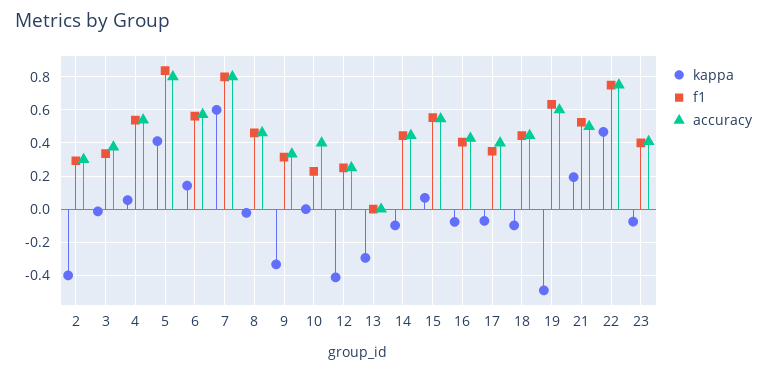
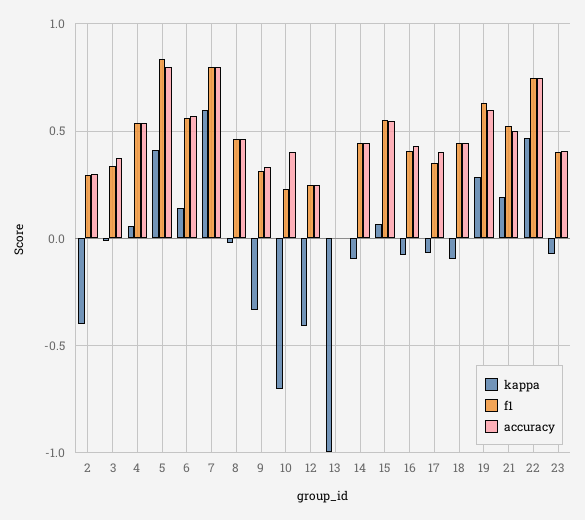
  {
    "kappa": {
      "2": -0.4,
      "3": 0,
      "4": 0.05,
      "5": 0.4,
      "6": 0.15,
      "7": 0.6,
      "8": 0,
      "9": -0.35,
-     "10": 0,
+     "10": -0.7,
      "12": -0.4,
-     "13": -0.3,
+     "13": -1,
      "14": -0.1,
      "15": 0.05,
      "16": -0.1,
      "17": -0.05,
      "18": -0.1,
-     "19": -0.5,
+     "19": 0.3,
      "21": 0.2,
      "22": 0.45,
      "23": -0.1
    },
    "f1": {
      "2": 0.3,
      "3": 0.35,
      "4": 0.55,
      "5": 0.85,
      "6": 0.55,
      "7": 0.8,
      "8": 0.45,
      "9": 0.3,
      "10": 0.25,
      "12": 0.25,
      "13": 0,
      "14": 0.45,
      "15": 0.55,
      "16": 0.4,
      "17": 0.35,
      "18": 0.45,
      "19": 0.65,
      "21": 0.55,
      "22": 0.75,
      "23": 0.4
    },
    "accuracy": {
      "2": 0.3,
      "3": 0.4,
      "4": 0.55,
      "5": 0.8,
      "6": 0.55,
      "7": 0.8,
      "8": 0.45,
      "9": 0.35,
      "10": 0.4,
      "12": 0.25,
      "13": 0,
      "14": 0.45,
      "15": 0.55,
      "16": 0.45,
      "17": 0.4,
      "18": 0.45,
      "19": 0.6,
      "21": 0.5,
      "22": 0.75,
      "23": 0.4
    }
  }

